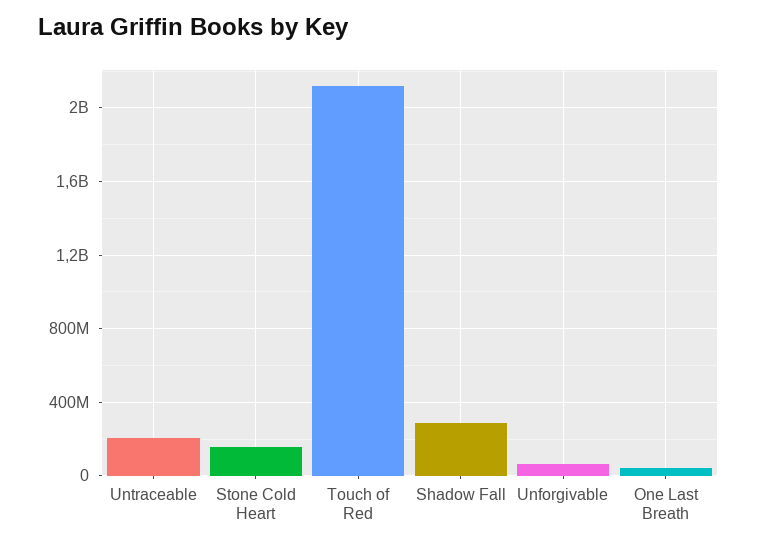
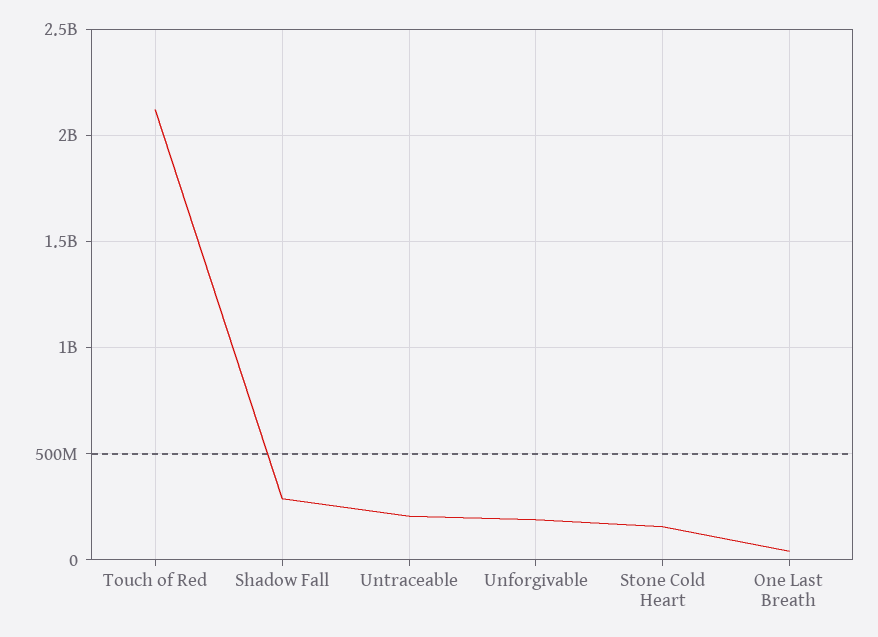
  {
    "Untraceable": 200000000,
    "Stone Cold Heart": 150000000,
    "Touch of Red": 2100000000,
    "Shadow Fall": 300000000,
-   "Unforgivable": 50000000,
+   "Unforgivable": 200000000,
    "One Last Breath": 50000000
  }

